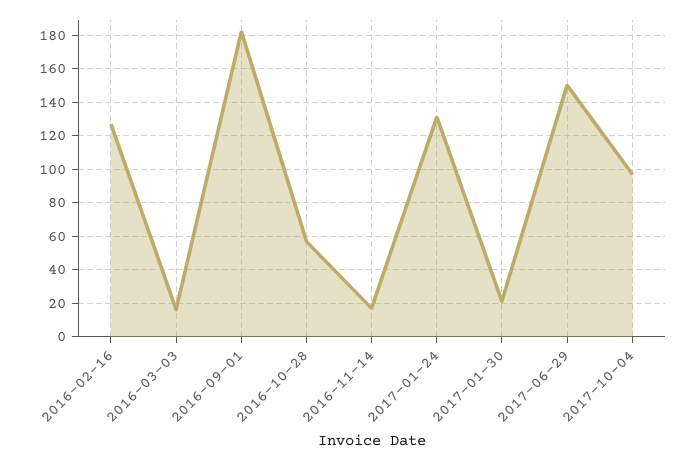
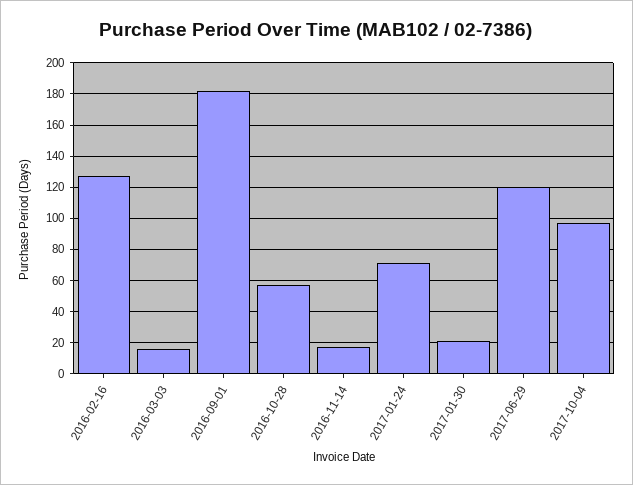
  {
    "2016-02-16": 125,
    "2016-03-03": 15,
    "2016-09-01": 180,
    "2016-10-28": 55,
    "2016-11-14": 15,
-   "2017-01-24": 130,
+   "2017-01-24": 70,
    "2017-01-30": 20,
-   "2017-06-29": 150,
+   "2017-06-29": 120,
    "2017-10-04": 95
  }

